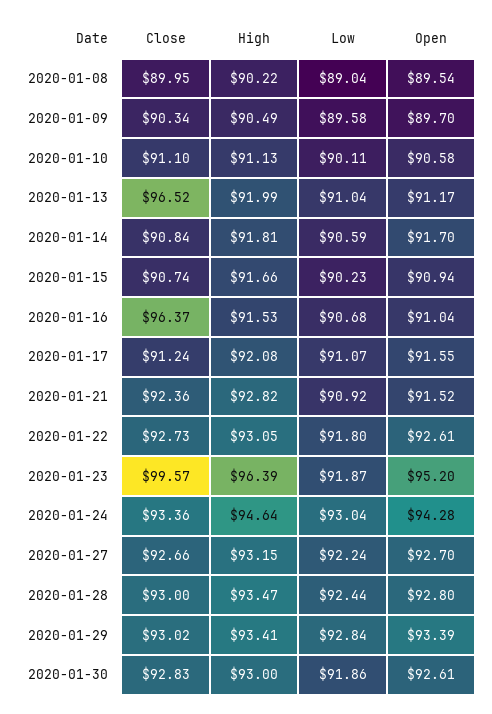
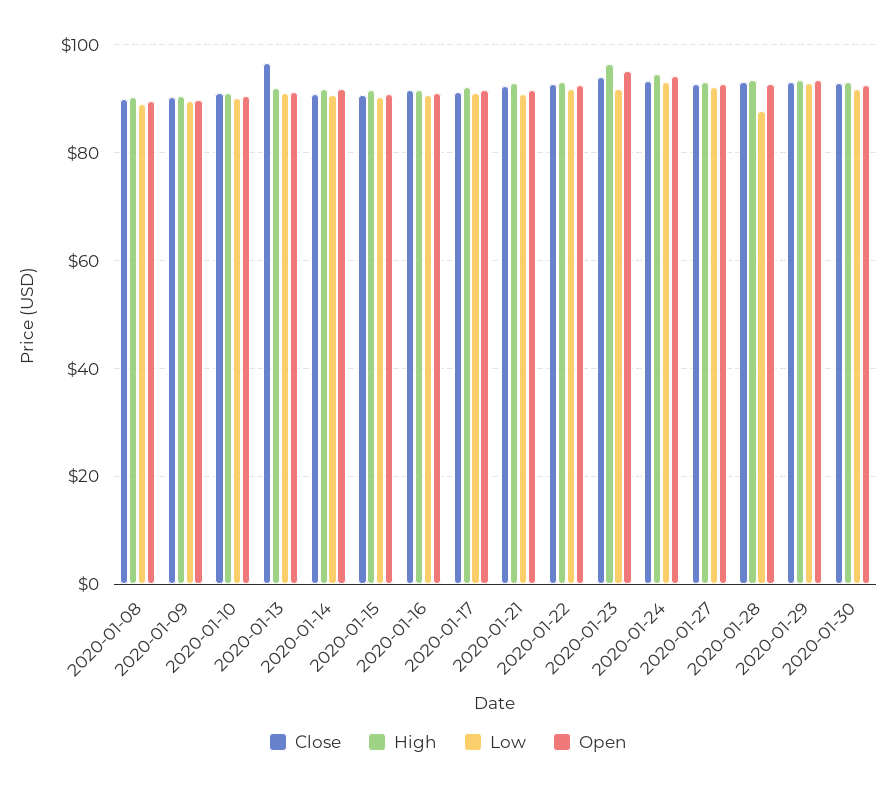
  {
    "Close": {
      "2020-01-08": 89.95,
      "2020-01-09": 90.34,
      "2020-01-10": 91.1,
      "2020-01-13": 96.52,
      "2020-01-14": 90.84,
      "2020-01-15": 90.74,
-     "2020-01-16": 96.37,
+     "2020-01-16": 92,
      "2020-01-17": 91.24,
      "2020-01-21": 92.36,
      "2020-01-22": 92.73,
-     "2020-01-23": 99.57,
+     "2020-01-23": 94,
      "2020-01-24": 93.36,
      "2020-01-27": 92.66,
      "2020-01-28": 93,
      "2020-01-29": 93.02,
      "2020-01-30": 92.83
    },
    "High": {
      "2020-01-08": 90.22,
      "2020-01-09": 90.49,
      "2020-01-10": 91.13,
      "2020-01-13": 91.99,
      "2020-01-14": 91.81,
      "2020-01-15": 91.66,
      "2020-01-16": 91.53,
      "2020-01-17": 92.08,
      "2020-01-21": 92.82,
      "2020-01-22": 93.05,
      "2020-01-23": 96.39,
      "2020-01-24": 94.64,
      "2020-01-27": 93.15,
      "2020-01-28": 93.47,
      "2020-01-29": 93.41,
      "2020-01-30": 93
    },
    "Low": {
      "2020-01-08": 89.04,
      "2020-01-09": 89.58,
      "2020-01-10": 90.11,
      "2020-01-13": 91.04,
      "2020-01-14": 90.59,
      "2020-01-15": 90.23,
      "2020-01-16": 90.68,
      "2020-01-17": 91.07,
      "2020-01-21": 90.92,
      "2020-01-22": 91.8,
      "2020-01-23": 91.87,
      "2020-01-24": 93.04,
      "2020-01-27": 92.24,
-     "2020-01-28": 92.44,
+     "2020-01-28": 88,
      "2020-01-29": 92.84,
      "2020-01-30": 91.86
    },
    "Open": {
      "2020-01-08": 89.54,
      "2020-01-09": 89.7,
      "2020-01-10": 90.58,
      "2020-01-13": 91.17,
      "2020-01-14": 91.7,
      "2020-01-15": 90.94,
      "2020-01-16": 91.04,
      "2020-01-17": 91.55,
      "2020-01-21": 91.52,
      "2020-01-22": 92.61,
      "2020-01-23": 95.2,
      "2020-01-24": 94.28,
      "2020-01-27": 92.7,
      "2020-01-28": 92.8,
      "2020-01-29": 93.39,
      "2020-01-30": 92.61
    }
  }

